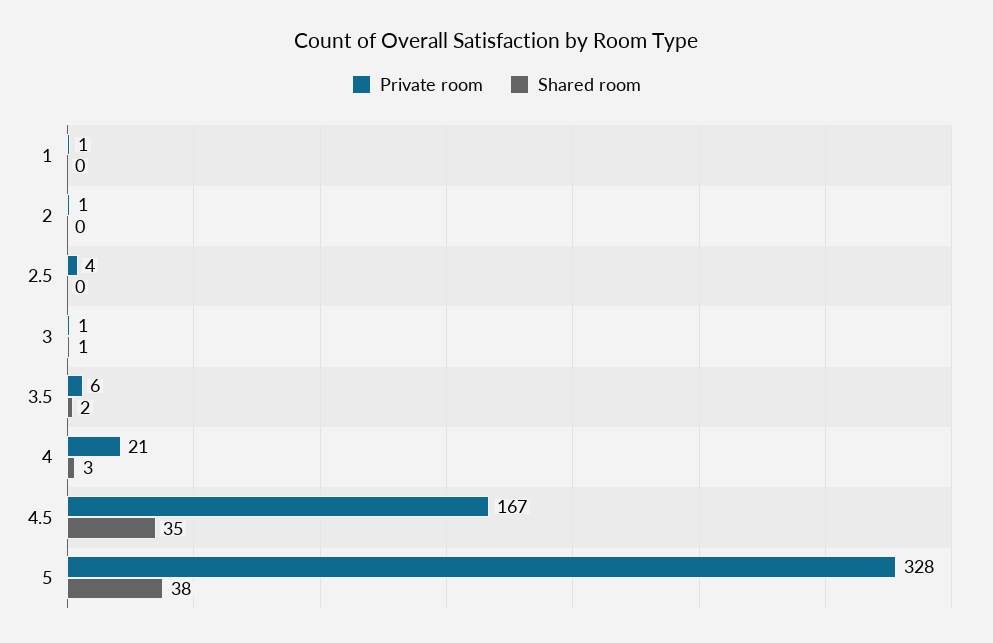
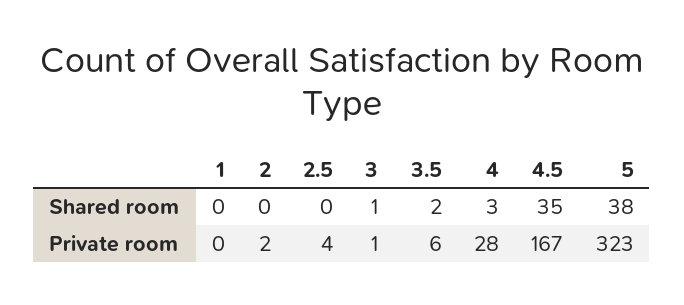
  {
    "Private room": {
-     "1": 1,
+     "1": 0,
-     "2": 1,
+     "2": 2,
      "2.5": 4,
      "3": 1,
      "3.5": 6,
-     "4": 21,
+     "4": 28,
      "4.5": 167,
-     "5": 328
+     "5": 323
    },
    "Shared room": {
      "1": 0,
      "2": 0,
      "2.5": 0,
      "3": 1,
      "3.5": 2,
      "4": 3,
      "4.5": 35,
      "5": 38
    }
  }

